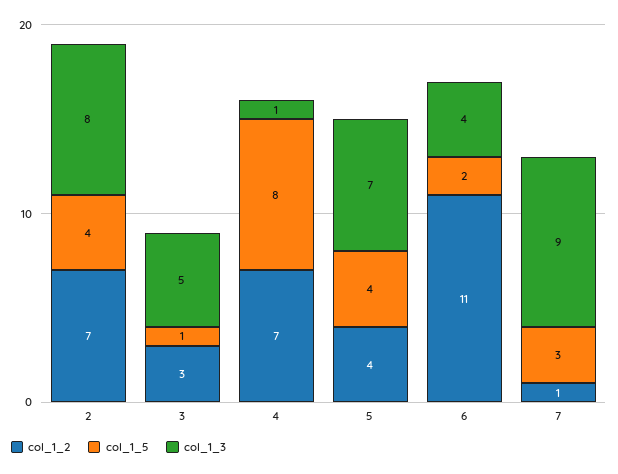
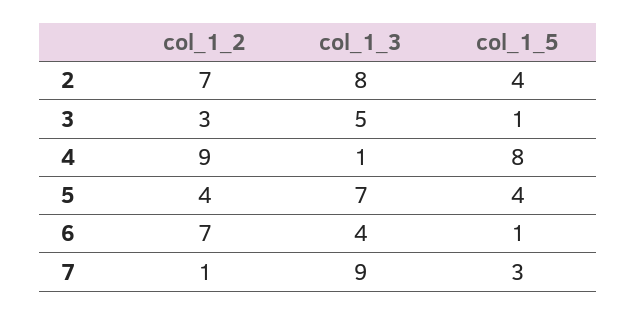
  {
    "col_1_2": {
      "2": 7,
      "3": 3,
-     "4": 7,
+     "4": 9,
      "5": 4,
-     "6": 11,
+     "6": 7,
      "7": 1
    },
    "col_1_5": {
      "2": 4,
      "3": 1,
      "4": 8,
      "5": 4,
-     "6": 2,
+     "6": 1,
      "7": 3
    },
    "col_1_3": {
      "2": 8,
      "3": 5,
      "4": 1,
      "5": 7,
      "6": 4,
      "7": 9
    }
  }

